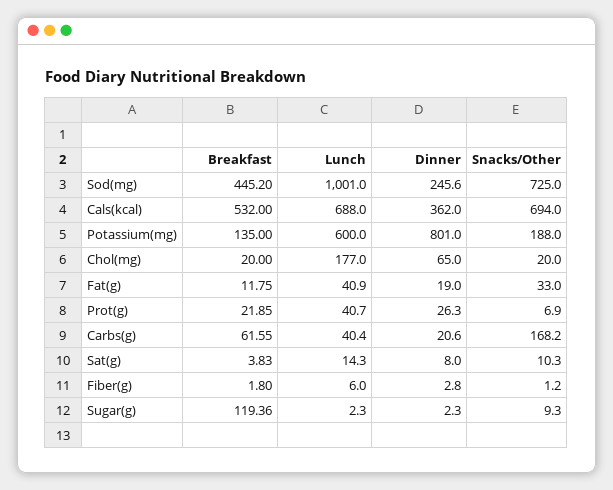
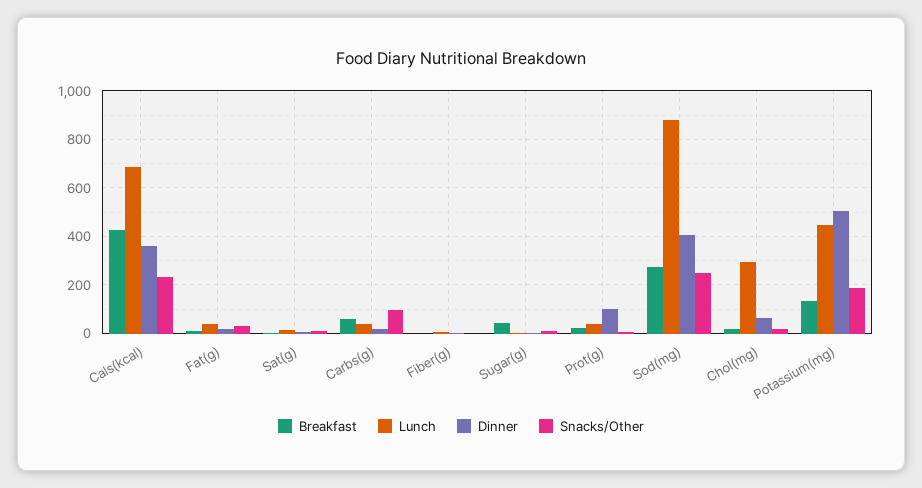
  {
    "Breakfast": {
-     "Sod(mg)": 445.2,
+     "Sod(mg)": 275,
-     "Cals(kcal)": 532,
+     "Cals(kcal)": 425,
      "Potassium(mg)": 135,
      "Chol(mg)": 20,
      "Fat(g)": 11.75,
      "Prot(g)": 21.85,
      "Carbs(g)": 61.55,
      "Sat(g)": 3.83,
      "Fiber(g)": 1.8,
-     "Sugar(g)": 119.36
+     "Sugar(g)": 50
    },
    "Lunch": {
-     "Sod(mg)": 1001,
+     "Sod(mg)": 875,
      "Cals(kcal)": 688,
-     "Potassium(mg)": 600,
+     "Potassium(mg)": 450,
-     "Chol(mg)": 177,
+     "Chol(mg)": 300,
      "Fat(g)": 40.9,
      "Prot(g)": 40.7,
      "Carbs(g)": 40.4,
      "Sat(g)": 14.3,
      "Fiber(g)": 6,
      "Sugar(g)": 2.3
    },
    "Dinner": {
-     "Sod(mg)": 245.6,
+     "Sod(mg)": 400,
      "Cals(kcal)": 362,
-     "Potassium(mg)": 801,
+     "Potassium(mg)": 500,
      "Chol(mg)": 65,
      "Fat(g)": 19,
-     "Prot(g)": 26.3,
+     "Prot(g)": 100,
      "Carbs(g)": 20.6,
      "Sat(g)": 8,
      "Fiber(g)": 2.8,
      "Sugar(g)": 2.3
    },
    "Snacks/Other": {
-     "Sod(mg)": 725,
+     "Sod(mg)": 250,
-     "Cals(kcal)": 694,
+     "Cals(kcal)": 225,
      "Potassium(mg)": 188,
      "Chol(mg)": 20,
      "Fat(g)": 33,
      "Prot(g)": 6.9,
-     "Carbs(g)": 168.2,
+     "Carbs(g)": 100,
      "Sat(g)": 10.3,
      "Fiber(g)": 1.2,
      "Sugar(g)": 9.3
    }
  }

